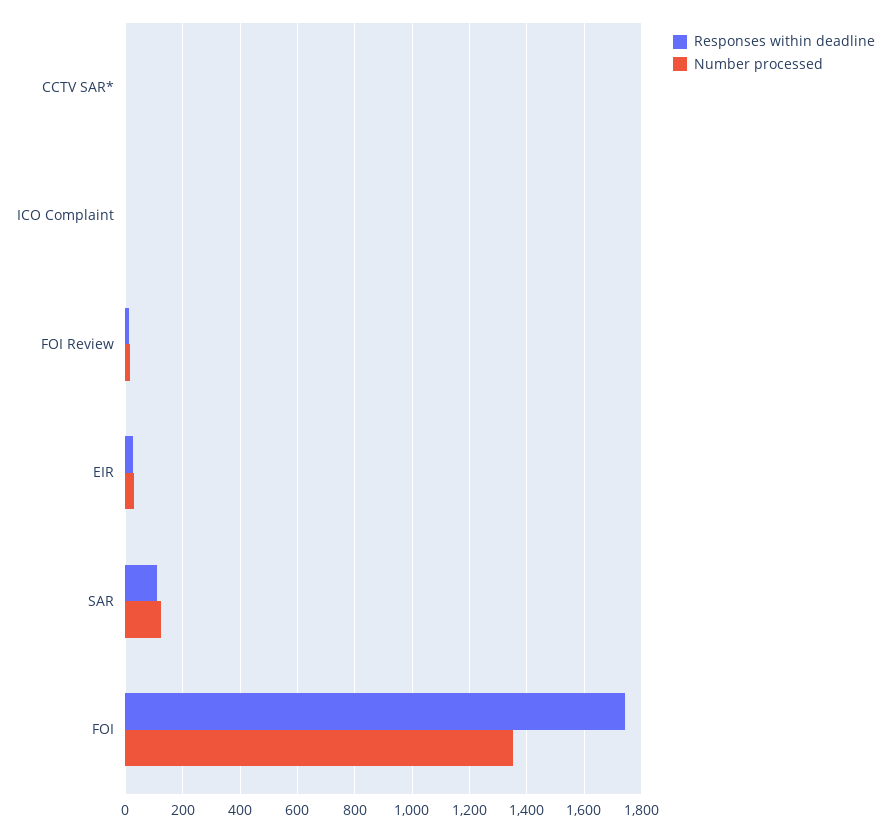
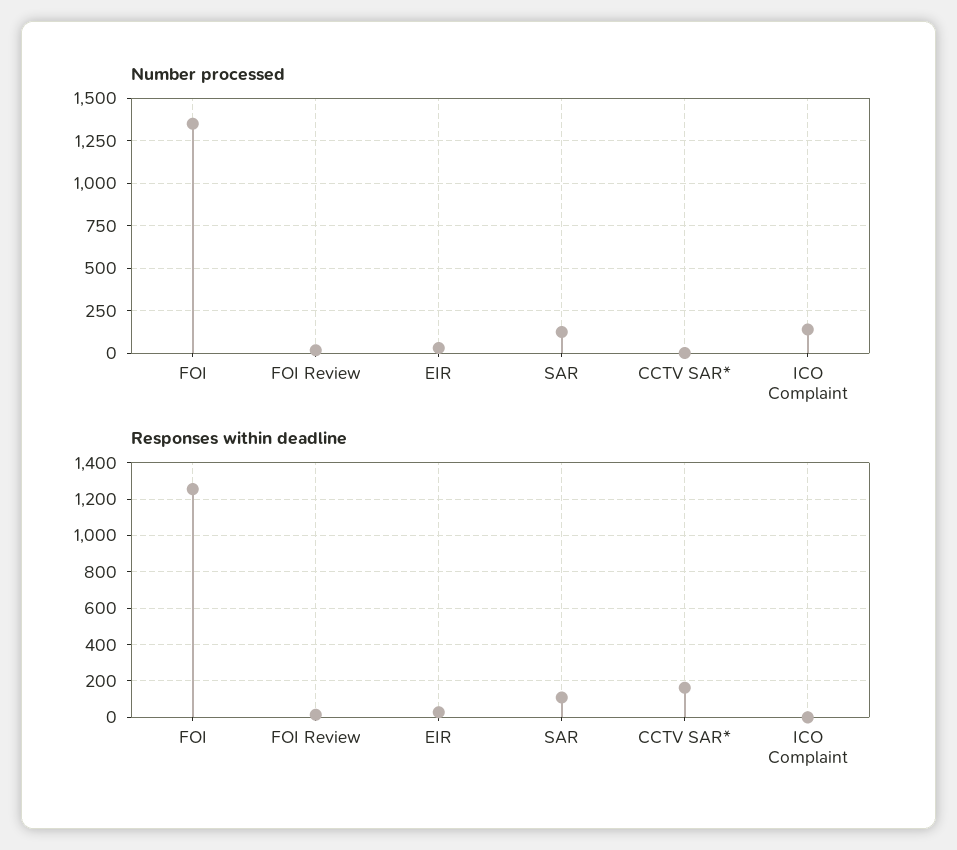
  {
    "Responses within deadline": {
-     "CCTV SAR*": 0,
+     "CCTV SAR*": 150,
      "ICO Complaint": 0,
      "FOI Review": 25,
      "EIR": 25,
      "SAR": 100,
-     "FOI": 1750
+     "FOI": 1250
    },
    "Number processed": {
      "CCTV SAR*": 0,
-     "ICO Complaint": 0,
+     "ICO Complaint": 150,
      "FOI Review": 25,
      "EIR": 25,
      "SAR": 125,
      "FOI": 1350
    }
  }

